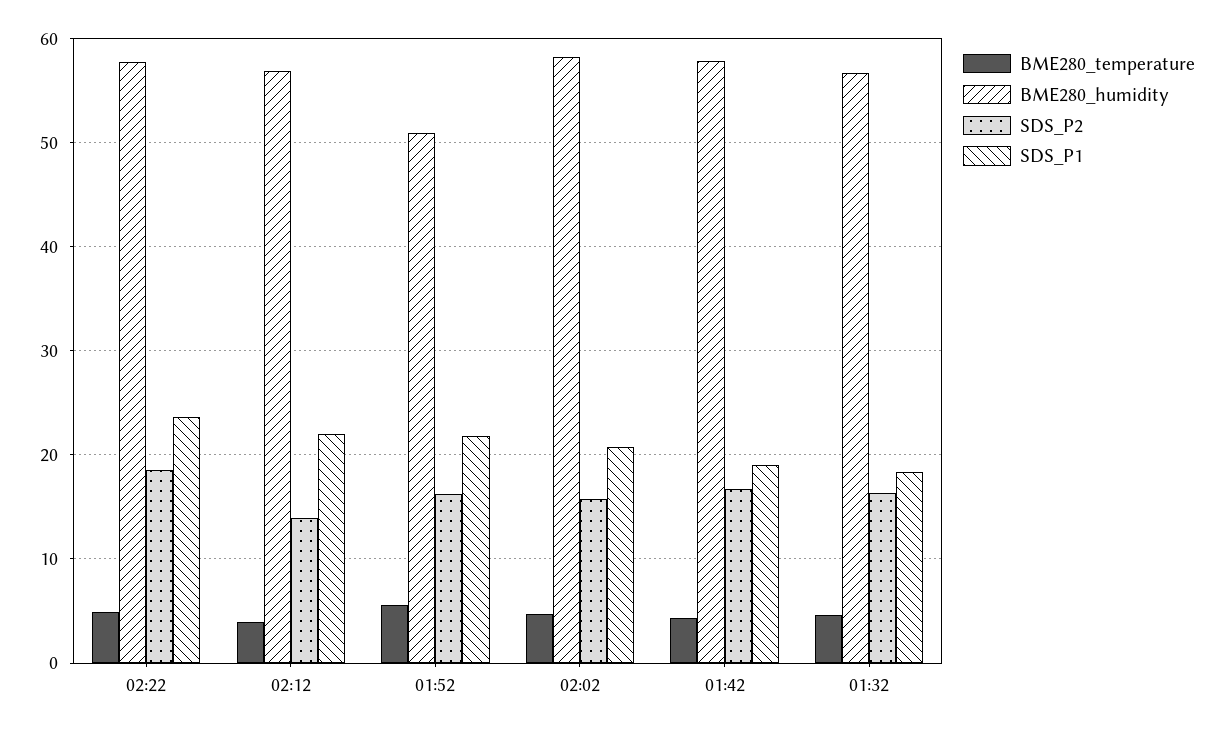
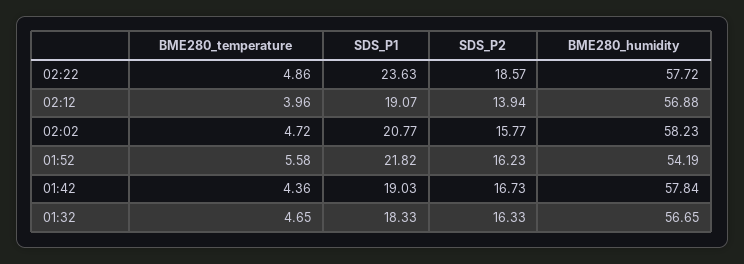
  {
    "BME280_temperature": {
      "02:22": 4.86,
      "02:12": 3.96,
      "01:52": 5.58,
      "02:02": 4.72,
      "01:42": 4.36,
      "01:32": 4.65
    },
    "BME280_humidity": {
      "02:22": 57.72,
      "02:12": 56.88,
-     "01:52": 51,
+     "01:52": 54.19,
      "02:02": 58.23,
      "01:42": 57.84,
      "01:32": 56.65
    },
    "SDS_P2": {
      "02:22": 18.57,
      "02:12": 13.94,
      "01:52": 16.23,
      "02:02": 15.77,
      "01:42": 16.73,
      "01:32": 16.33
    },
    "SDS_P1": {
      "02:22": 23.63,
-     "02:12": 22,
+     "02:12": 19.07,
      "01:52": 21.82,
      "02:02": 20.77,
      "01:42": 19.03,
      "01:32": 18.33
    }
  }

